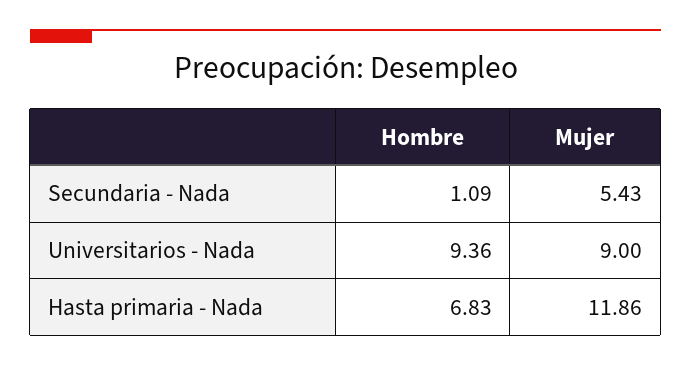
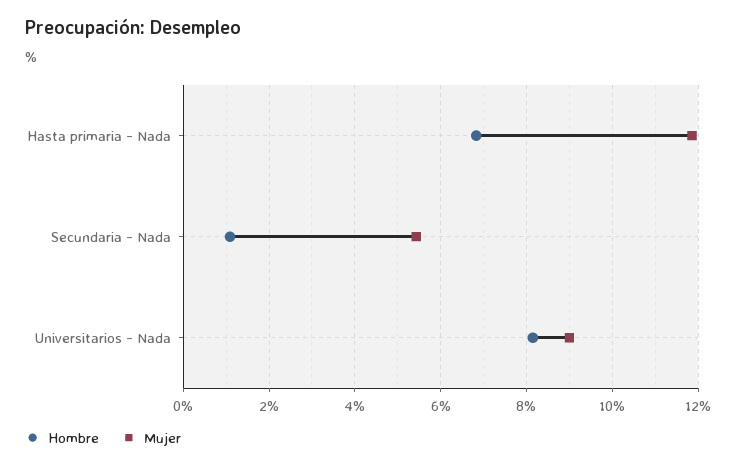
  {
    "Hombre": {
      "Secundaria - Nada": 1.09,
-     "Universitarios - Nada": 9.36,
+     "Universitarios - Nada": 8.2,
      "Hasta primaria - Nada": 6.83
    },
    "Mujer": {
      "Secundaria - Nada": 5.43,
      "Universitarios - Nada": 9,
      "Hasta primaria - Nada": 11.86
    }
  }

